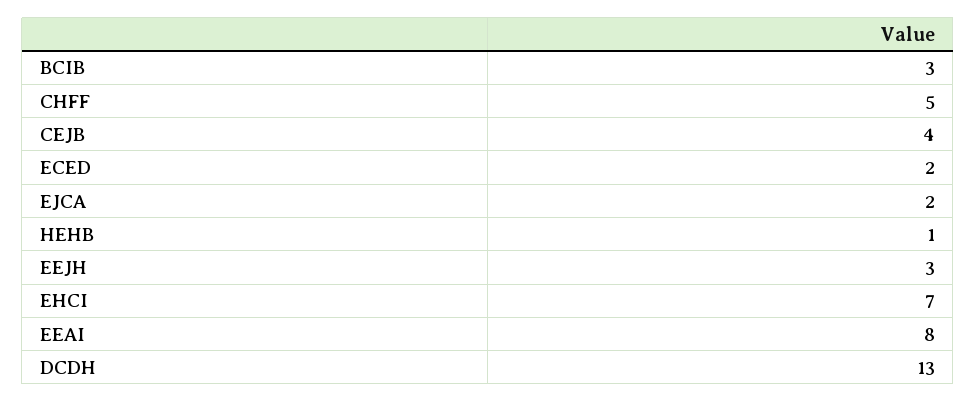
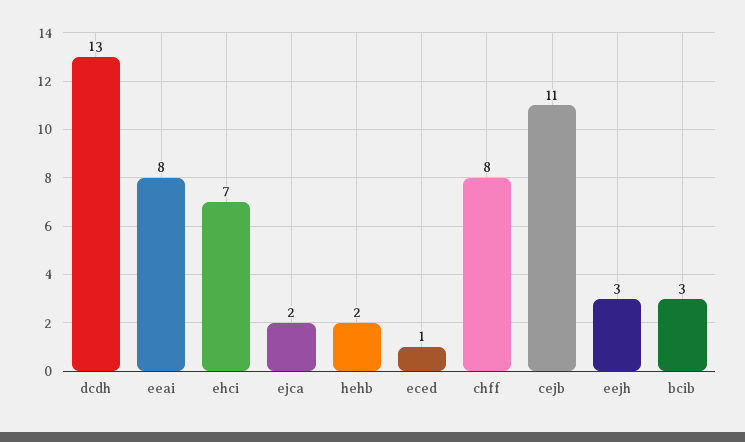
  {
    "BCIB": 3,
-   "CHFF": 5,
+   "CHFF": 8,
-   "CEJB": 4,
+   "CEJB": 11,
-   "ECED": 2,
+   "ECED": 1,
    "EJCA": 2,
-   "HEHB": 1,
+   "HEHB": 2,
    "EEJH": 3,
    "EHCI": 7,
    "EEAI": 8,
    "DCDH": 13
  }

